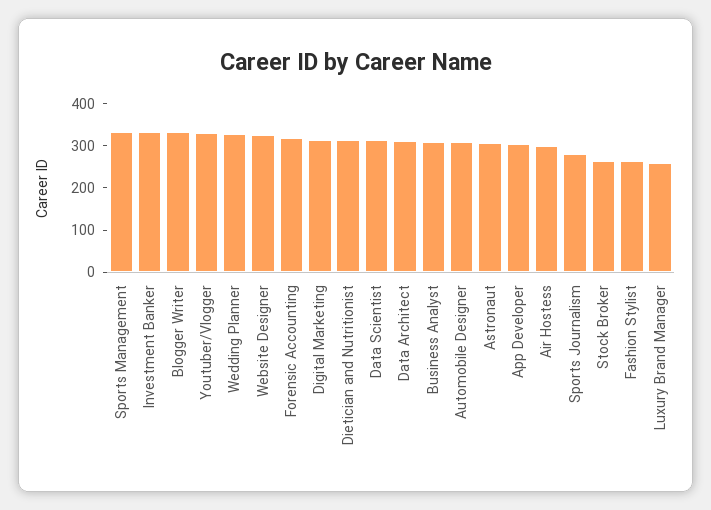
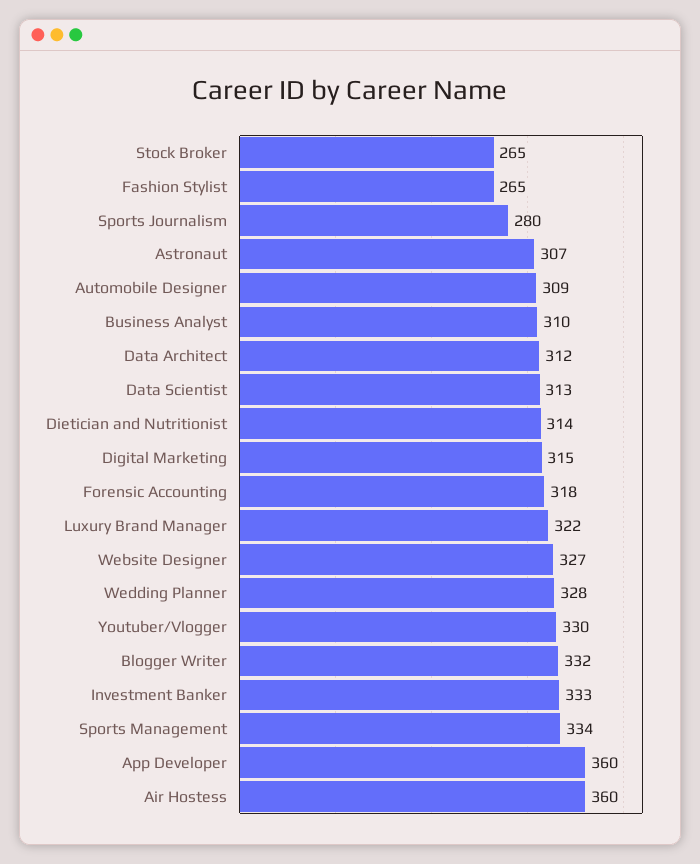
  {
    "Sports Management": 334,
    "Investment Banker": 333,
    "Blogger Writer": 332,
    "Youtuber/Vlogger": 330,
    "Wedding Planner": 328,
    "Website Designer": 327,
    "Forensic Accounting": 318,
    "Digital Marketing": 315,
    "Dietician and Nutritionist": 314,
    "Data Scientist": 313,
    "Data Architect": 312,
    "Business Analyst": 310,
    "Automobile Designer": 309,
    "Astronaut": 307,
-   "App Developer": 300,
+   "App Developer": 360,
-   "Air Hostess": 300,
+   "Air Hostess": 360,
    "Sports Journalism": 280,
    "Stock Broker": 265,
    "Fashion Stylist": 265,
-   "Luxury Brand Manager": 260
+   "Luxury Brand Manager": 322
  }

